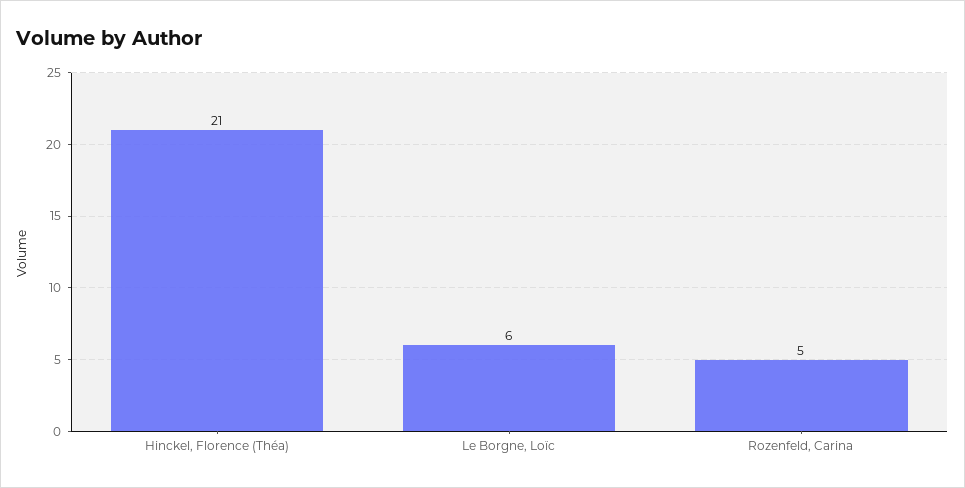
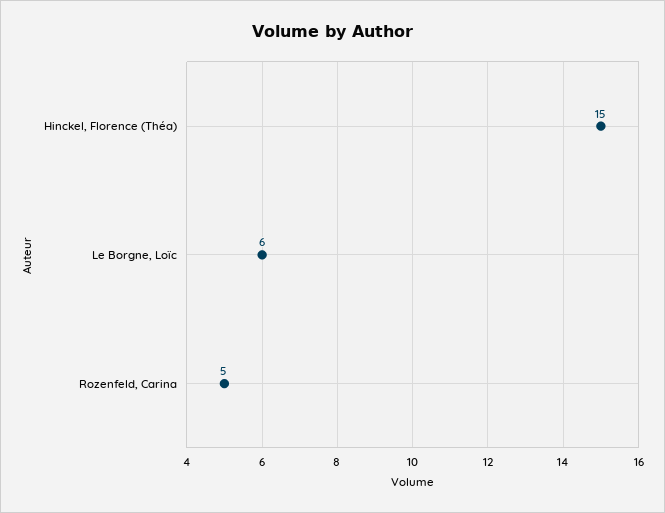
  {
-   "Hinckel, Florence (Théa)": 21,
+   "Hinckel, Florence (Théa)": 15,
    "Le Borgne, Loïc": 6,
    "Rozenfeld, Carina": 5
  }

